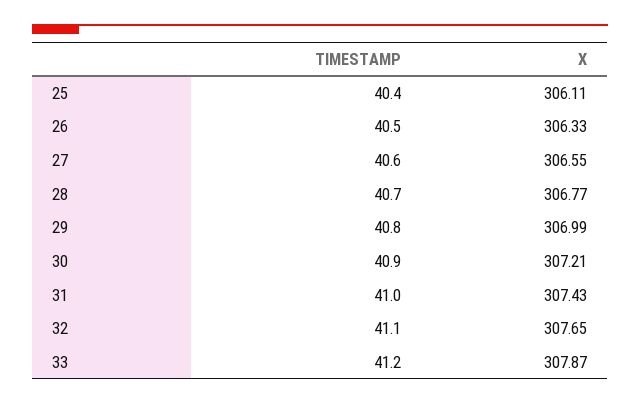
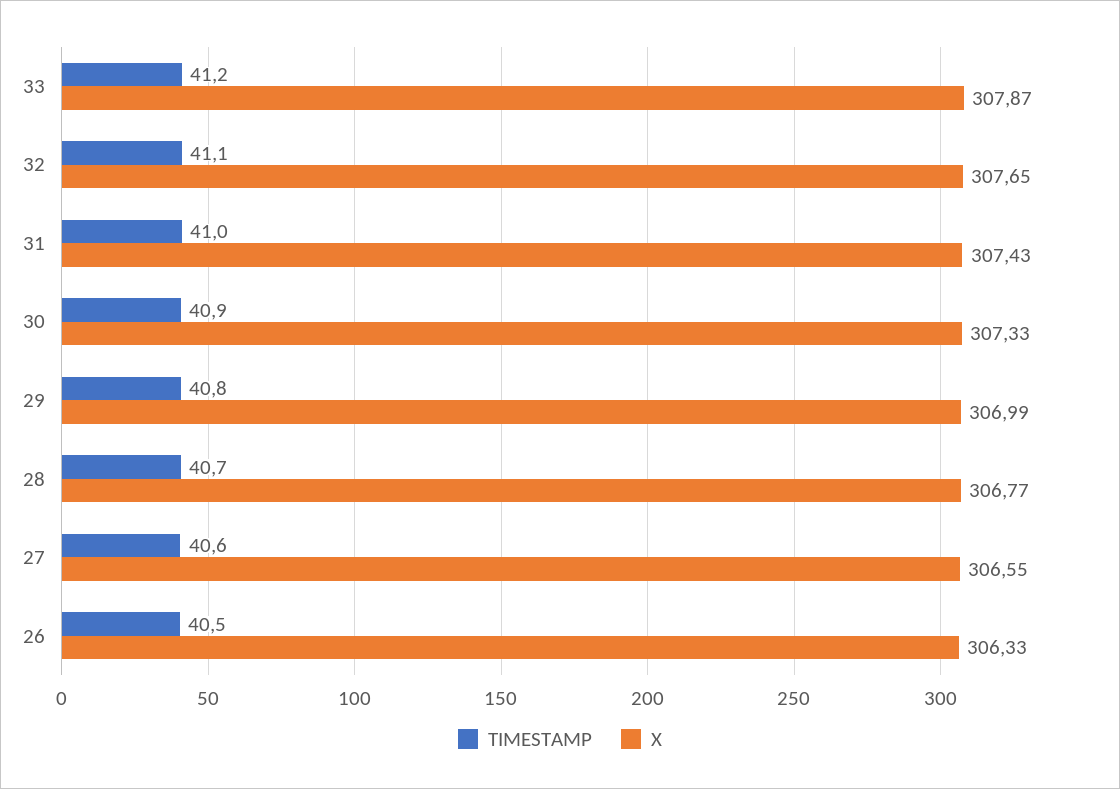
  {
    "TIMESTAMP": {
-     "25": 40.4,
      "26": 40.5,
      "27": 40.6,
      "28": 40.7,
      "29": 40.8,
      "30": 40.9,
      "31": 41,
      "32": 41.1,
      "33": 41.2
    },
    "X": {
-     "25": 306.11,
      "26": 306.33,
      "27": 306.55,
      "28": 306.77,
      "29": 306.99,
-     "30": 307.21,
+     "30": 307.33,
      "31": 307.43,
      "32": 307.65,
      "33": 307.87
    }
  }

